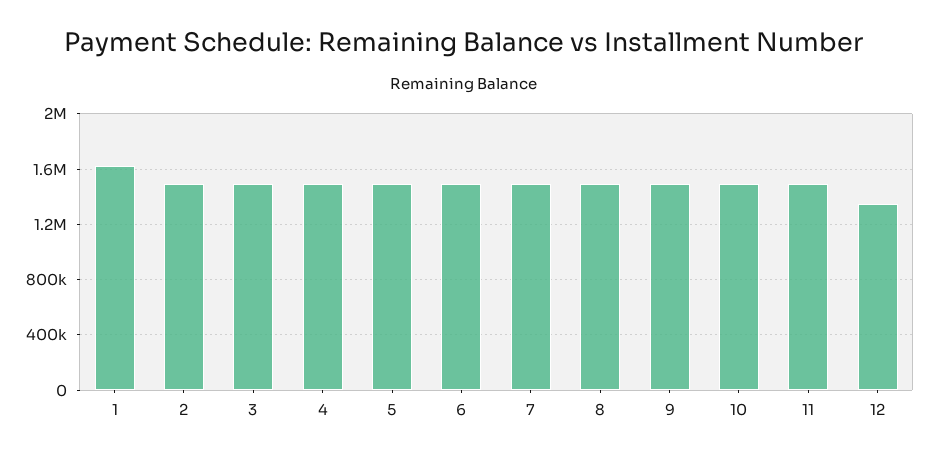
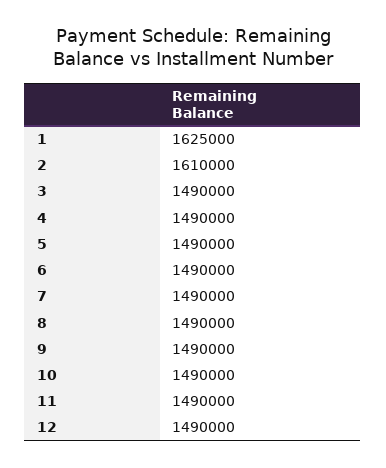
  {
    "1": 1625000,
-   "2": 1500000,
+   "2": 1610000,
    "3": 1490000,
    "4": 1490000,
    "5": 1490000,
    "6": 1490000,
    "7": 1490000,
    "8": 1490000,
    "9": 1490000,
    "10": 1490000,
    "11": 1490000,
-   "12": 1350000
+   "12": 1490000
  }

